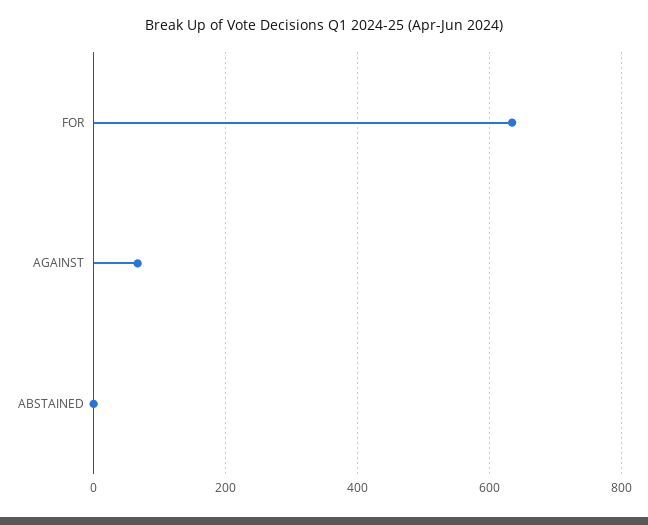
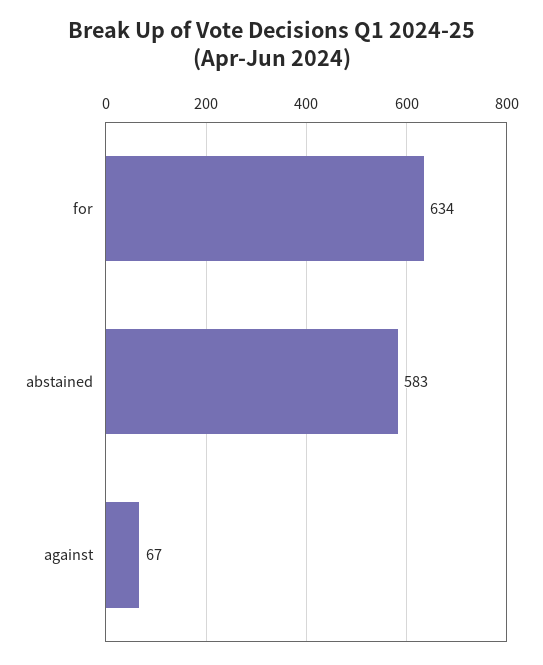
  {
    "FOR": 634,
    "AGAINST": 67,
-   "ABSTAINED": 0
+   "ABSTAINED": 583
  }

